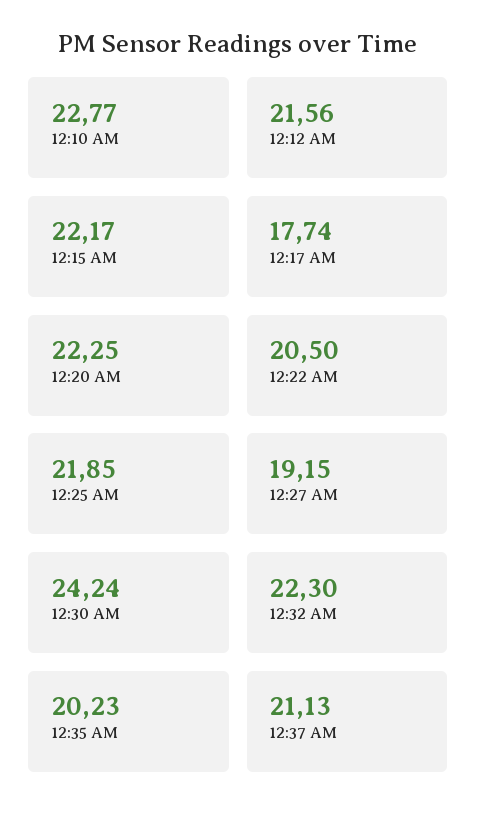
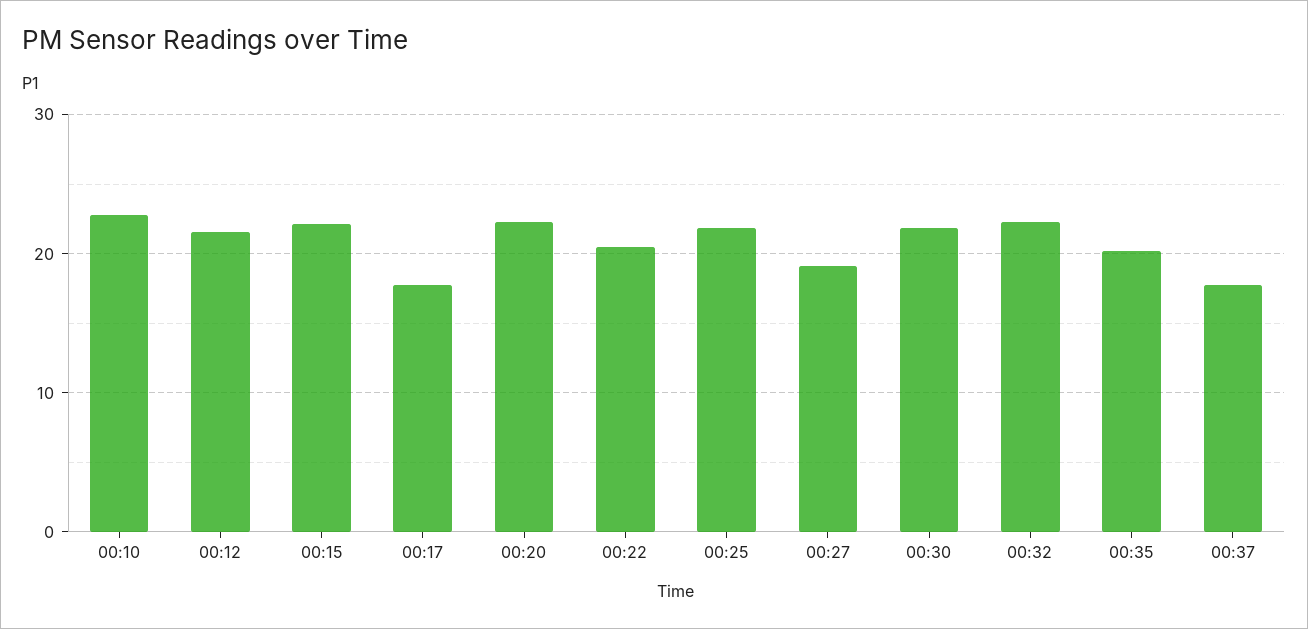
  {
    "12:10 AM": 22.77,
    "12:12 AM": 21.56,
    "12:15 AM": 22.17,
    "12:17 AM": 17.74,
    "12:20 AM": 22.25,
    "12:22 AM": 20.5,
    "12:25 AM": 21.85,
    "12:27 AM": 19.15,
-   "12:30 AM": 24.24,
+   "12:30 AM": 22,
    "12:32 AM": 22.3,
    "12:35 AM": 20.23,
-   "12:37 AM": 21.13
+   "12:37 AM": 18
  }

